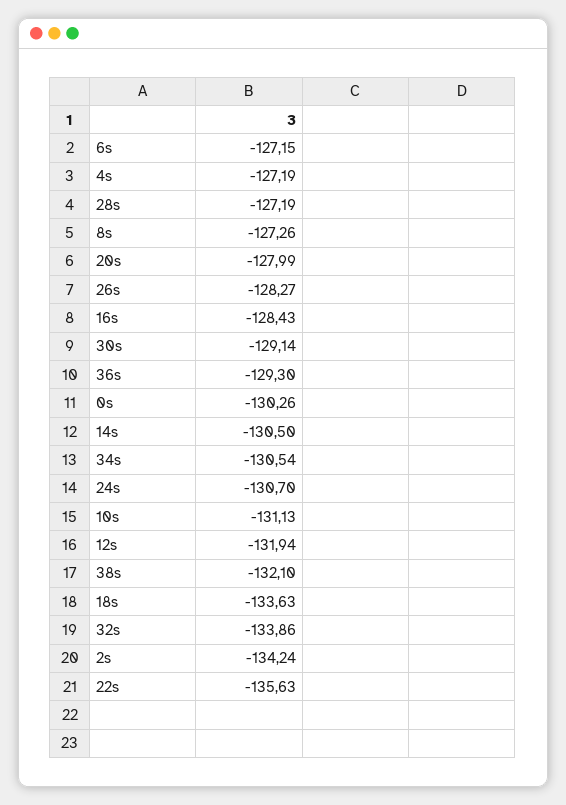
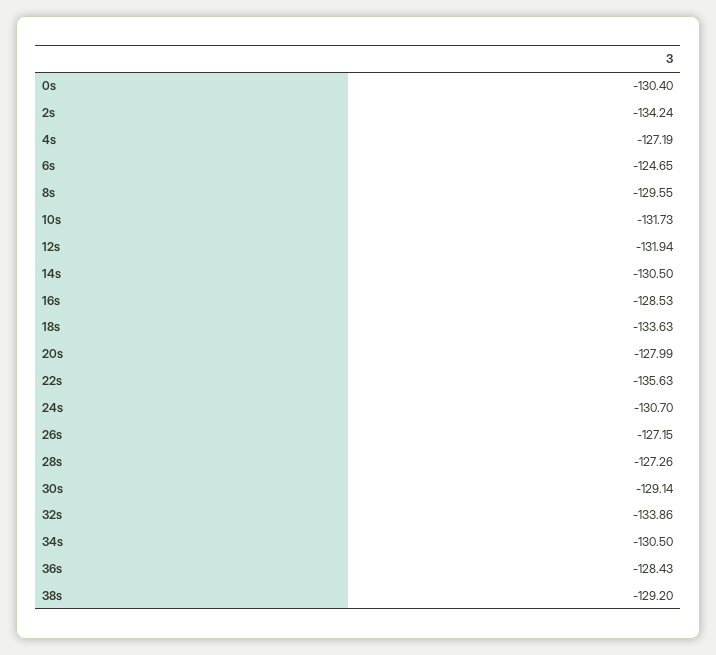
  {
-   "6s": -127.15,
+   "6s": -124.65,
    "4s": -127.19,
-   "28s": -127.19,
+   "28s": -127.26,
-   "8s": -127.26,
+   "8s": -129.55,
    "20s": -127.99,
-   "26s": -128.27,
+   "26s": -127.15,
-   "16s": -128.43,
+   "16s": -128.53,
    "30s": -129.14,
-   "36s": -129.3,
+   "36s": -128.43,
-   "0s": -130.26,
+   "0s": -130.4,
    "14s": -130.5,
-   "34s": -130.54,
+   "34s": -130.5,
    "24s": -130.7,
-   "10s": -131.13,
+   "10s": -131.73,
    "12s": -131.94,
-   "38s": -132.1,
+   "38s": -129.2,
    "18s": -133.63,
    "32s": -133.86,
    "2s": -134.24,
    "22s": -135.63
  }

